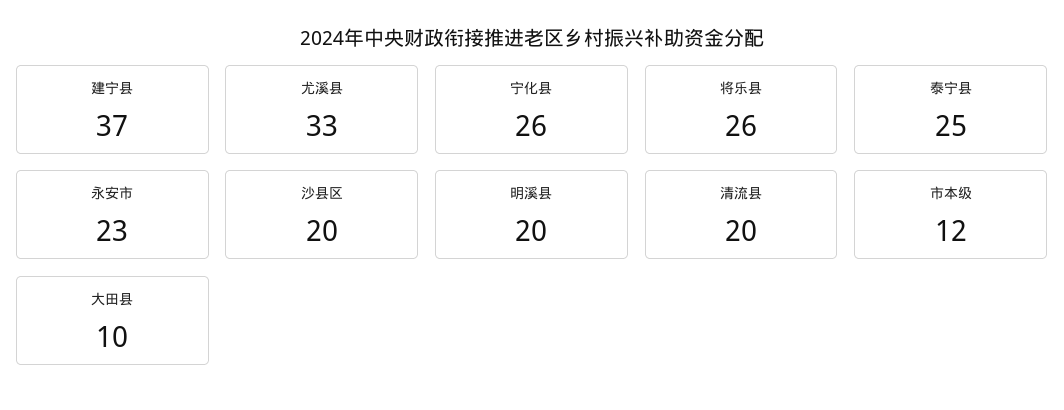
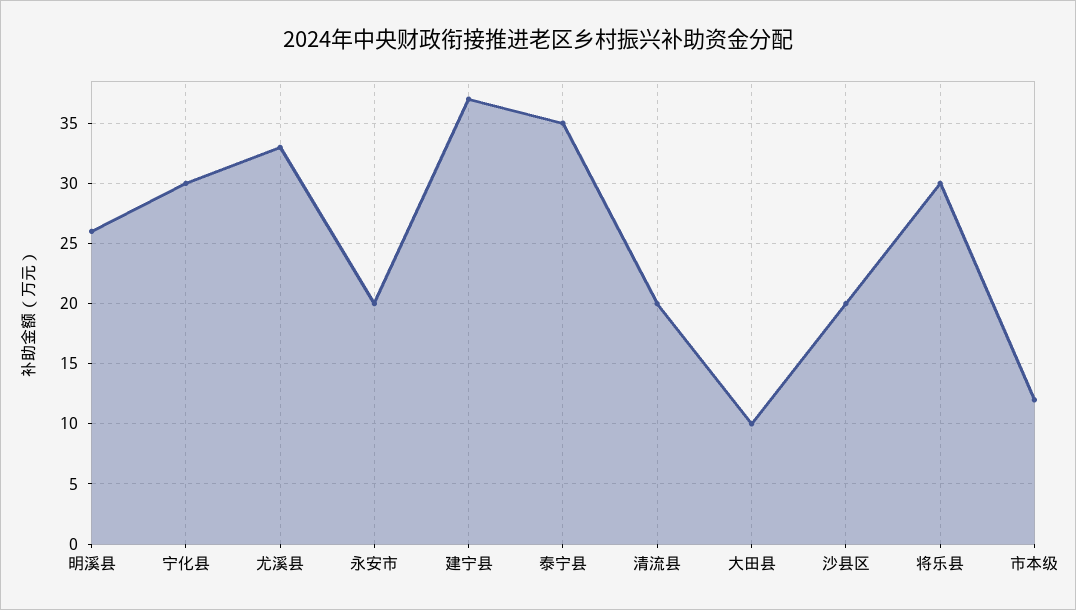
  {
    "建宁县": 37,
    "尤溪县": 33,
-   "宁化县": 26,
+   "宁化县": 30,
-   "将乐县": 26,
+   "将乐县": 30,
-   "泰宁县": 25,
+   "泰宁县": 35,
-   "永安市": 23,
+   "永安市": 20,
    "沙县区": 20,
-   "明溪县": 20,
+   "明溪县": 26,
    "清流县": 20,
    "市本级": 12,
    "大田县": 10
  }

